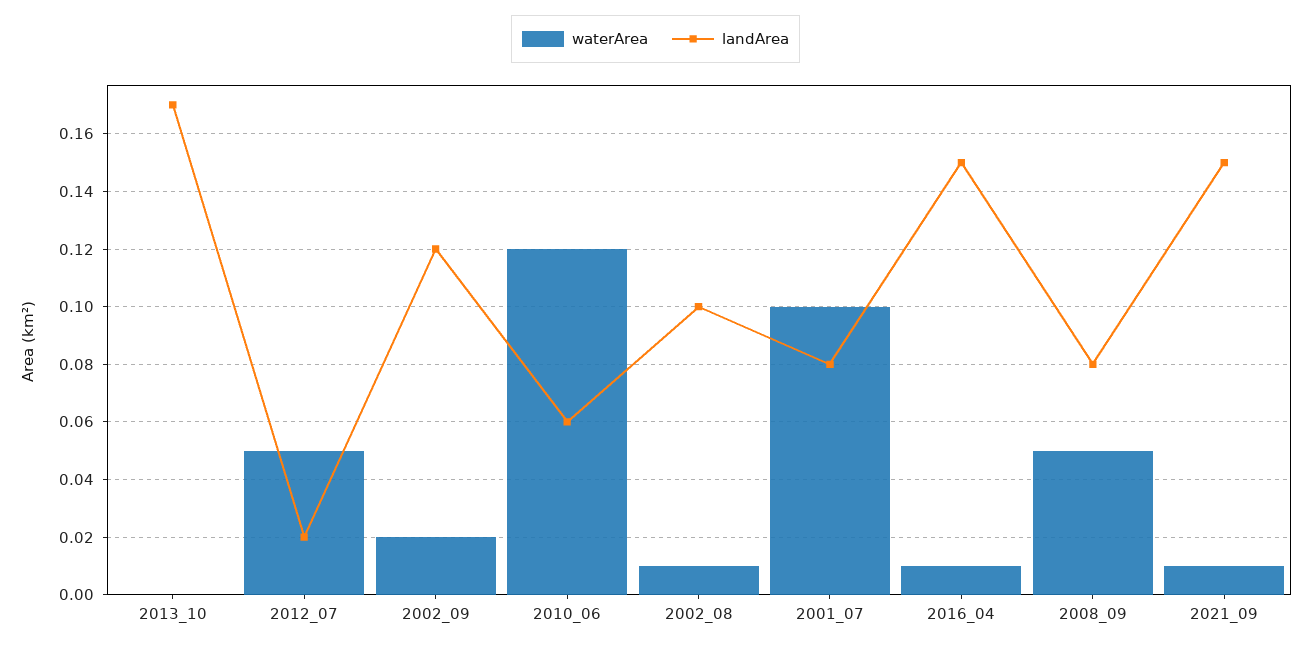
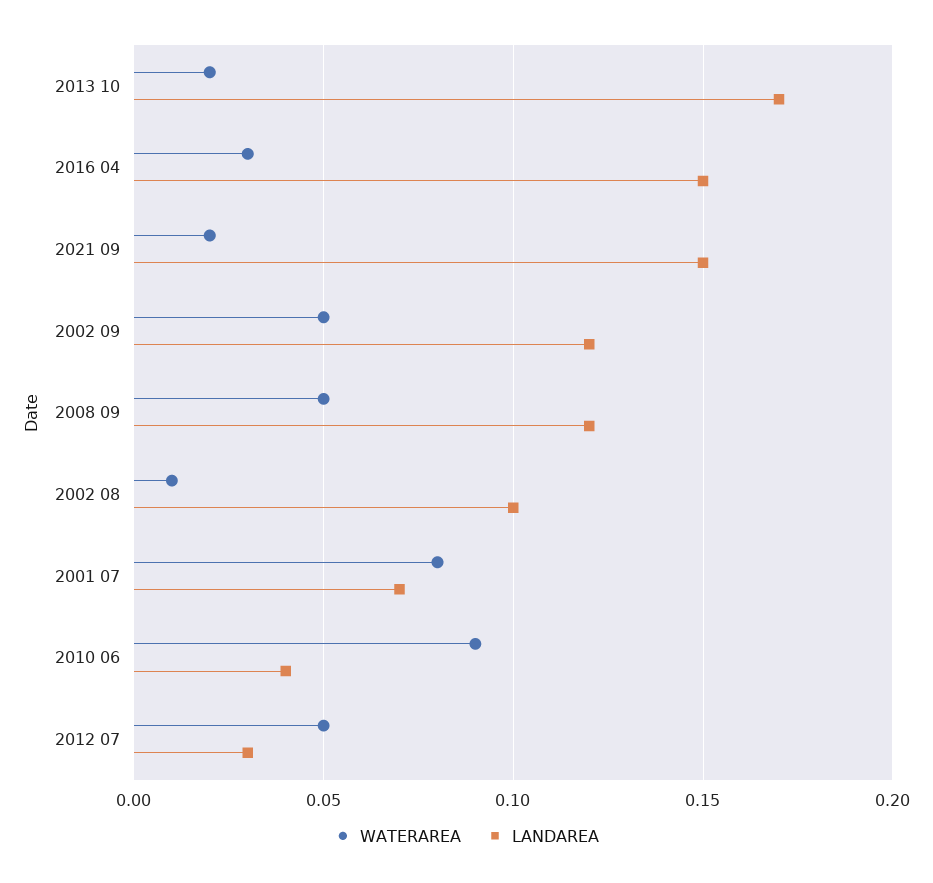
  {
    "waterArea": {
-     "2013_10": 0,
+     "2013_10": 0.02,
      "2012_07": 0.05,
-     "2002_09": 0.02,
+     "2002_09": 0.05,
-     "2010_06": 0.12,
+     "2010_06": 0.09,
      "2002_08": 0.01,
-     "2001_07": 0.1,
+     "2001_07": 0.08,
-     "2016_04": 0.01,
+     "2016_04": 0.03,
      "2008_09": 0.05,
-     "2021_09": 0.01
+     "2021_09": 0.02
    },
    "landArea": {
      "2013_10": 0.17,
-     "2012_07": 0.02,
+     "2012_07": 0.03,
      "2002_09": 0.12,
-     "2010_06": 0.06,
+     "2010_06": 0.04,
      "2002_08": 0.1,
-     "2001_07": 0.08,
+     "2001_07": 0.07,
      "2016_04": 0.15,
-     "2008_09": 0.08,
+     "2008_09": 0.12,
      "2021_09": 0.15
    }
  }

